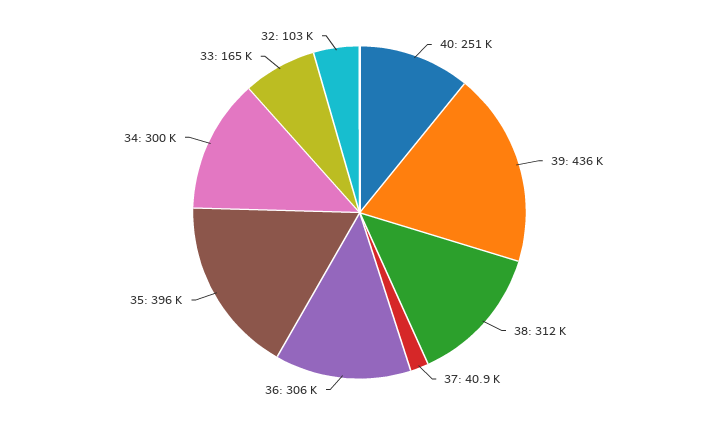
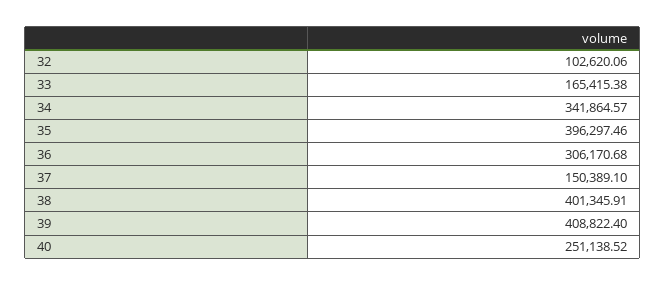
  {
    "40": 251138.52,
-   "39": 436000,
+   "39": 408822.4,
-   "38": 312000,
+   "38": 401345.91,
-   "37": 40900,
+   "37": 150389.1,
    "36": 306170.68,
    "35": 396297.46,
-   "34": 300000,
+   "34": 341864.57,
    "33": 165415.38,
    "32": 102620.06
  }

